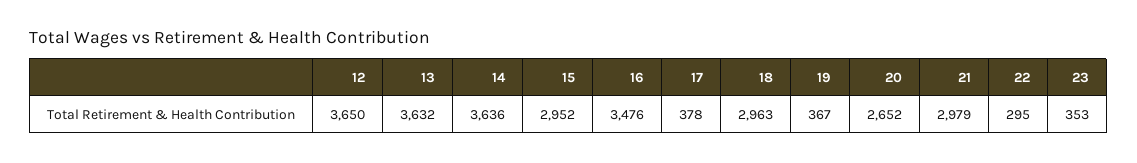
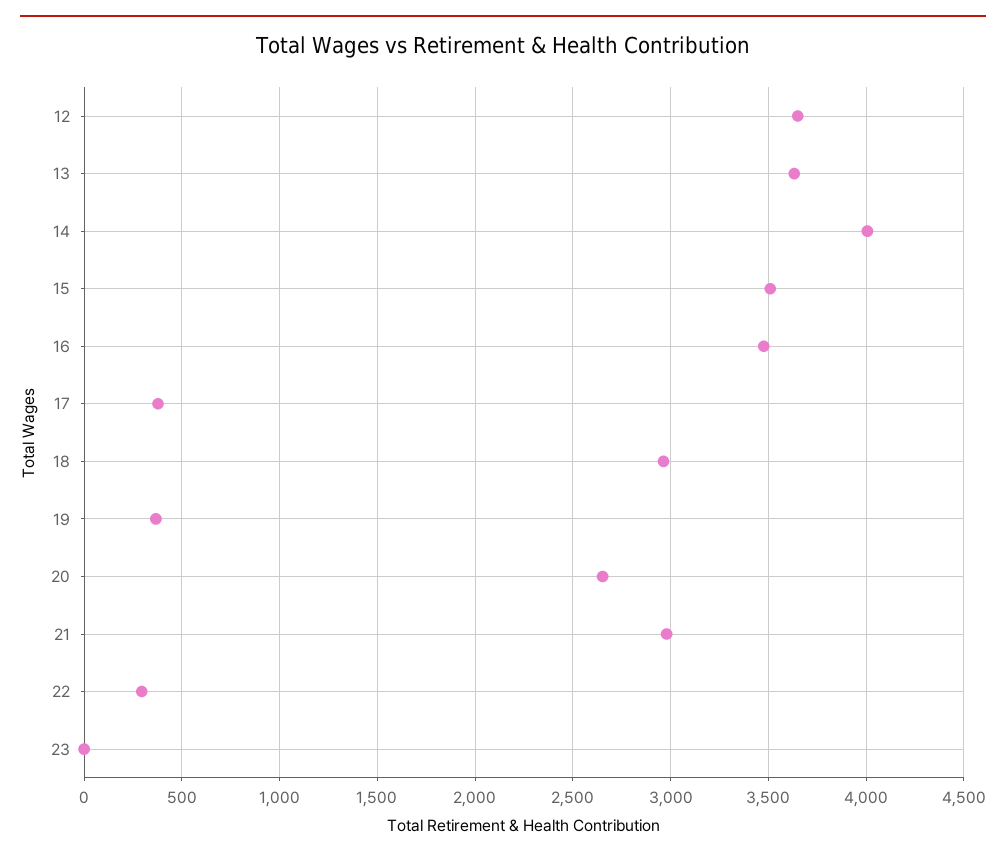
  {
    "12": 3650,
    "13": 3632,
-   "14": 3636,
+   "14": 4000,
-   "15": 2952,
+   "15": 3500,
    "16": 3476,
    "17": 378,
    "18": 2963,
    "19": 367,
    "20": 2652,
    "21": 2979,
    "22": 295,
-   "23": 353
+   "23": 0
  }

